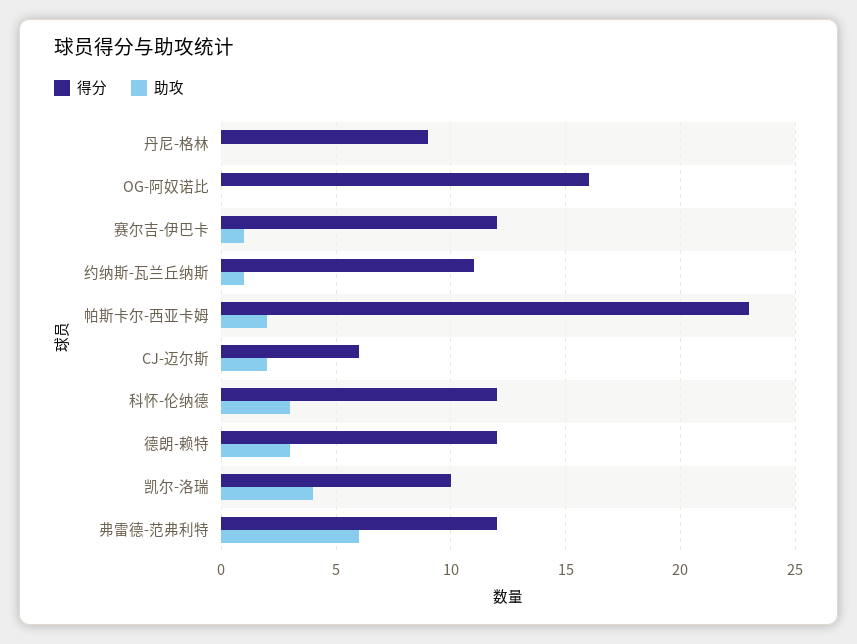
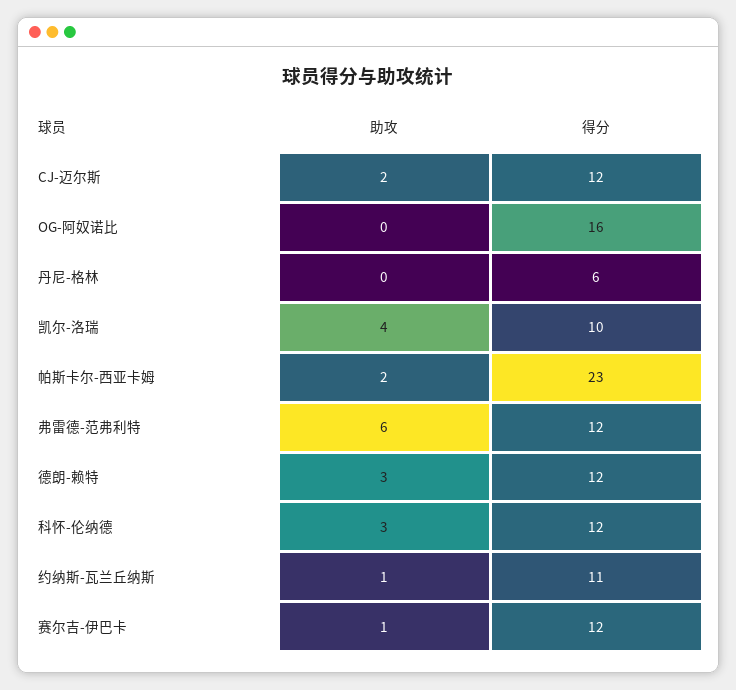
  {
    "得分": {
-     "丹尼-格林": 9,
+     "丹尼-格林": 6,
      "OG-阿奴诺比": 16,
      "赛尔吉-伊巴卡": 12,
      "约纳斯-瓦兰丘纳斯": 11,
      "帕斯卡尔-西亚卡姆": 23,
-     "CJ-迈尔斯": 6,
+     "CJ-迈尔斯": 12,
      "科怀-伦纳德": 12,
      "德朗-赖特": 12,
      "凯尔-洛瑞": 10,
      "弗雷德-范弗利特": 12
    },
    "助攻": {
      "丹尼-格林": 0,
      "OG-阿奴诺比": 0,
      "赛尔吉-伊巴卡": 1,
      "约纳斯-瓦兰丘纳斯": 1,
      "帕斯卡尔-西亚卡姆": 2,
      "CJ-迈尔斯": 2,
      "科怀-伦纳德": 3,
      "德朗-赖特": 3,
      "凯尔-洛瑞": 4,
      "弗雷德-范弗利特": 6
    }
  }

